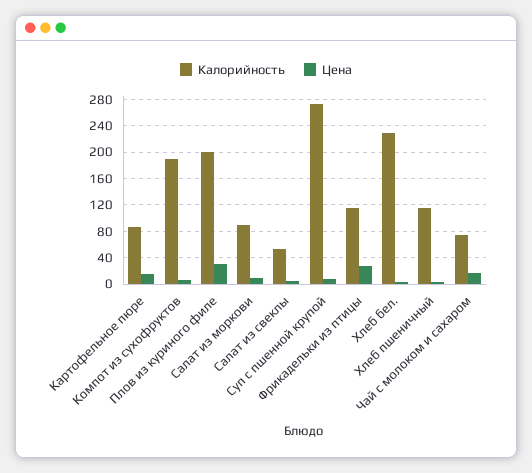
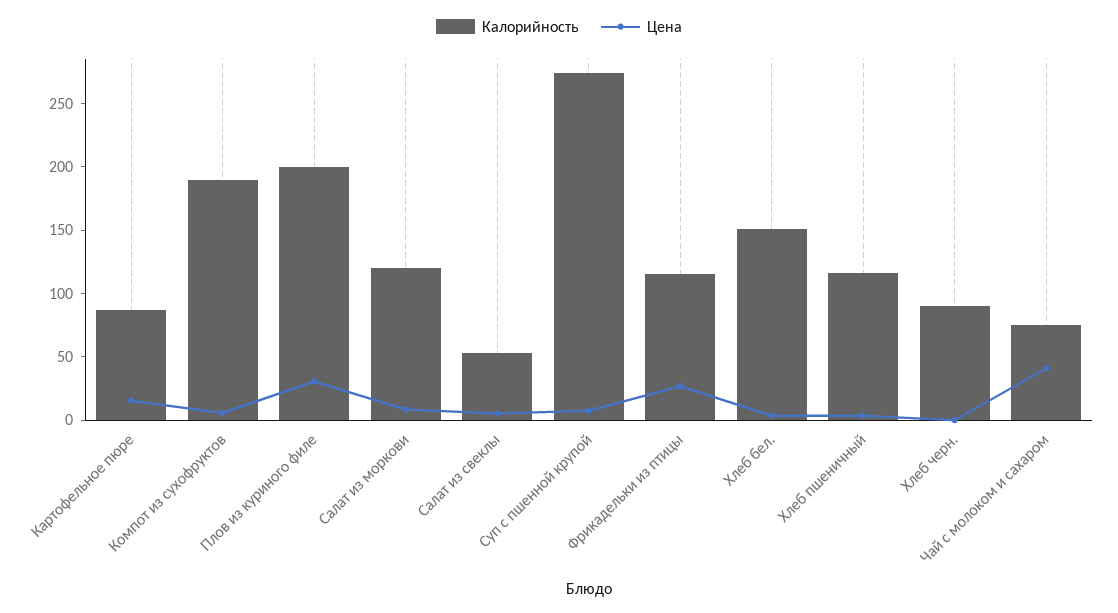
  {
    "Калорийность": {
      "Картофельное пюре": 90,
      "Компот из сухофруктов": 190,
      "Плов из куриного филе": 200,
-     "Салат из моркови": 90,
+     "Салат из моркови": 120,
      "Салат из свеклы": 50,
      "Суп с пшенной крупой": 270,
      "Фрикадельки из птицы": 120,
-     "Хлеб бел.": 230,
+     "Хлеб бел.": 150,
      "Хлеб пшеничный": 120,
-     "Чай с молоком и сахаром": 80
+     "Чай с молоком и сахаром": 80,
+     "Хлеб черн.": 90
    },
    "Цена": {
      "Картофельное пюре": 20,
      "Компот из сухофруктов": 10,
      "Плов из куриного филе": 30,
      "Салат из моркови": 10,
      "Салат из свеклы": 10,
      "Суп с пшенной крупой": 10,
      "Фрикадельки из птицы": 30,
      "Хлеб бел.": 0,
      "Хлеб пшеничный": 0,
-     "Чай с молоком и сахаром": 20
+     "Чай с молоком и сахаром": 40,
+     "Хлеб черн.": 0
    }
  }

